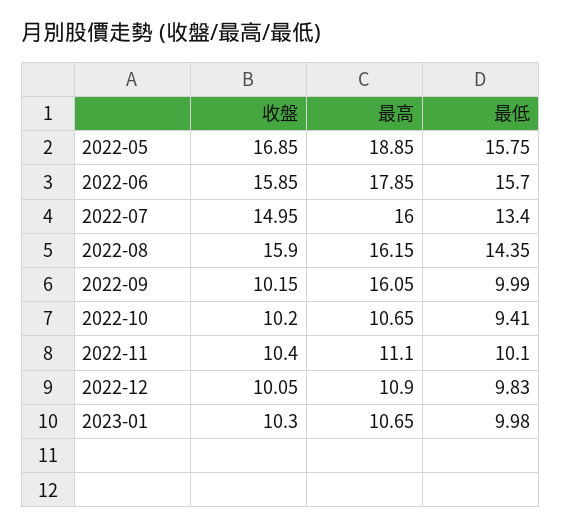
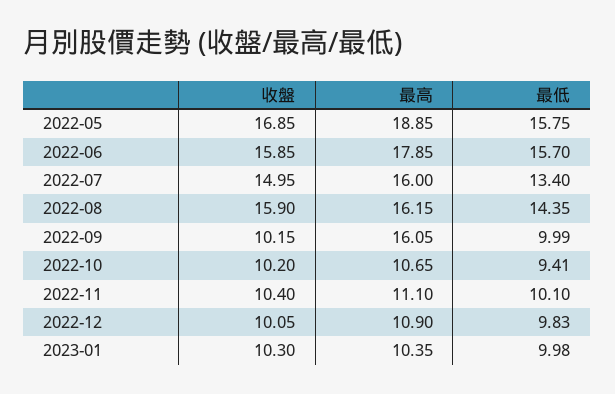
  {
    "收盤": {
      "2022-05": 16.85,
      "2022-06": 15.85,
      "2022-07": 14.95,
      "2022-08": 15.9,
      "2022-09": 10.15,
      "2022-10": 10.2,
      "2022-11": 10.4,
      "2022-12": 10.05,
      "2023-01": 10.3
    },
    "最高": {
      "2022-05": 18.85,
      "2022-06": 17.85,
      "2022-07": 16,
      "2022-08": 16.15,
      "2022-09": 16.05,
      "2022-10": 10.65,
      "2022-11": 11.1,
      "2022-12": 10.9,
-     "2023-01": 10.65
+     "2023-01": 10.35
    },
    "最低": {
      "2022-05": 15.75,
      "2022-06": 15.7,
      "2022-07": 13.4,
      "2022-08": 14.35,
      "2022-09": 9.99,
      "2022-10": 9.41,
      "2022-11": 10.1,
      "2022-12": 9.83,
      "2023-01": 9.98
    }
  }

